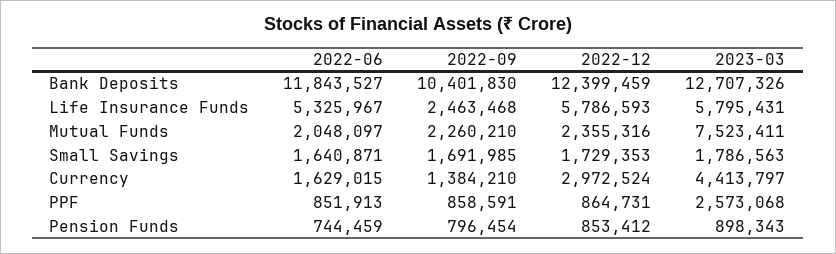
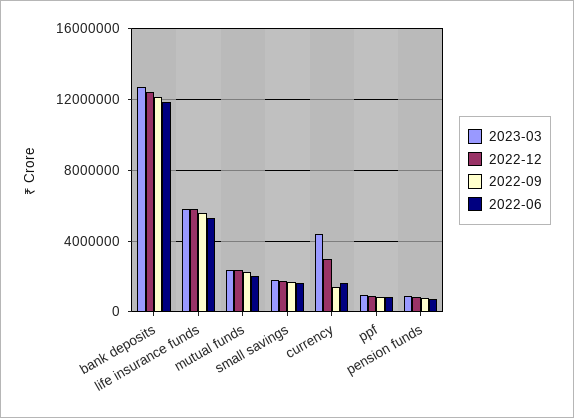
  {
    "2022-06": {
      "Bank Deposits": 11843527,
      "Life Insurance Funds": 5325967,
      "Mutual Funds": 2048097,
      "Small Savings": 1640871,
      "Currency": 1629015,
      "PPF": 851913,
      "Pension Funds": 744459
    },
    "2022-09": {
-     "Bank Deposits": 10401830,
+     "Bank Deposits": 12000000,
-     "Life Insurance Funds": 2463468,
+     "Life Insurance Funds": 5500000,
      "Mutual Funds": 2260210,
      "Small Savings": 1691985,
      "Currency": 1384210,
      "PPF": 858591,
      "Pension Funds": 796454
    },
    "2022-12": {
      "Bank Deposits": 12399459,
      "Life Insurance Funds": 5786593,
      "Mutual Funds": 2355316,
      "Small Savings": 1729353,
      "Currency": 2972524,
      "PPF": 864731,
      "Pension Funds": 853412
    },
    "2023-03": {
      "Bank Deposits": 12707326,
      "Life Insurance Funds": 5795431,
-     "Mutual Funds": 7523411,
+     "Mutual Funds": 2500000,
      "Small Savings": 1786563,
      "Currency": 4413797,
-     "PPF": 2573068,
+     "PPF": 1000000,
      "Pension Funds": 898343
    }
  }

